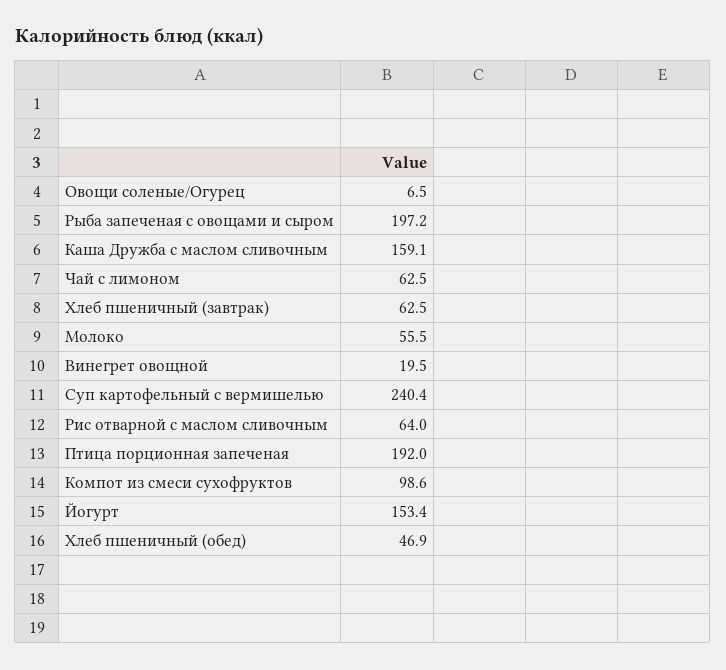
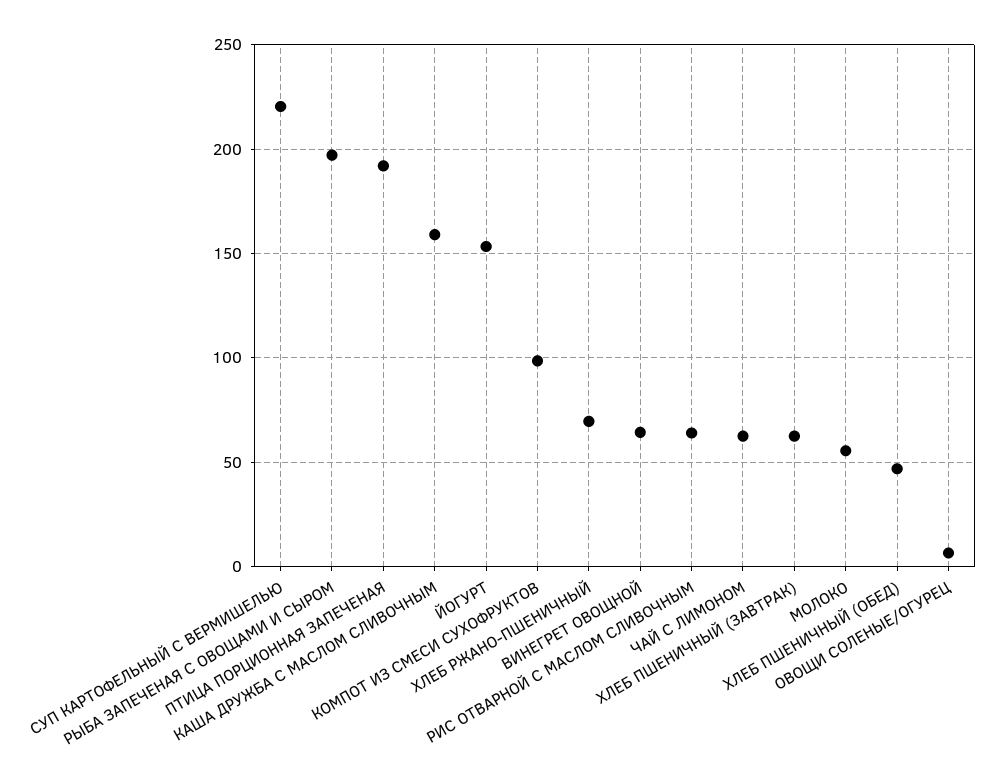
  {
    "Овощи соленые/Огурец": 6.5,
    "Рыба запеченая с овощами и сыром": 197.2,
    "Каша Дружба с маслом сливочным": 159.1,
    "Чай с лимоном": 62.5,
    "Хлеб пшеничный (завтрак)": 62.5,
    "Молоко": 55.5,
-   "Винегрет овощной": 19.5,
+   "Винегрет овощной": 65,
-   "Суп картофельный с вермишелью": 240.4,
+   "Суп картофельный с вермишелью": 220,
    "Рис отварной с маслом сливочным": 64,
    "Птица порционная запеченая": 192,
    "Компот из смеси сухофруктов": 98.6,
    "Йогурт": 153.4,
-   "Хлеб пшеничный (обед)": 46.9
+   "Хлеб пшеничный (обед)": 46.9,
+   "ХЛЕБ РЖАНО-ПШЕНИЧНЫЙ": 70
  }

